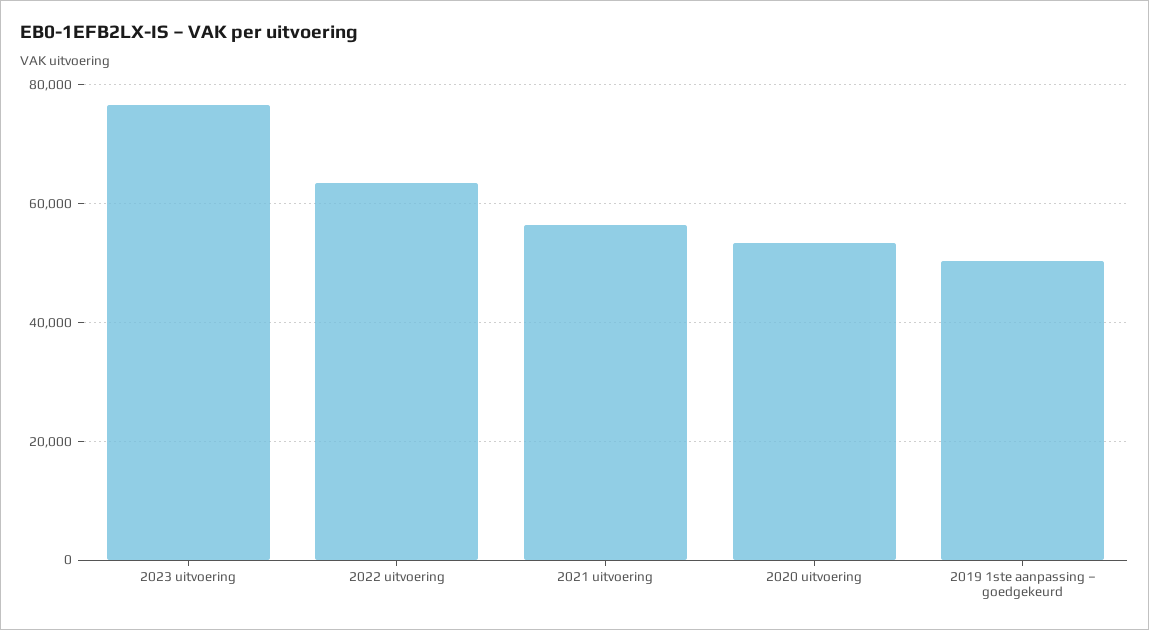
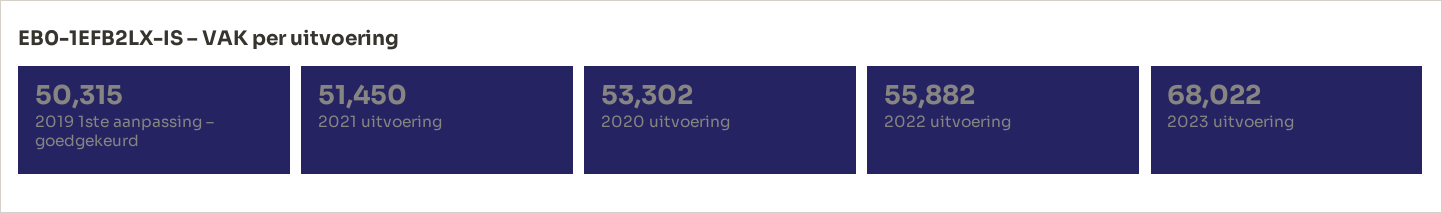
  {
-   "2023 uitvoering": 76000,
+   "2023 uitvoering": 68022,
-   "2022 uitvoering": 64000,
+   "2022 uitvoering": 55882,
-   "2021 uitvoering": 56000,
+   "2021 uitvoering": 51450,
    "2020 uitvoering": 53302,
    "2019 1ste aanpassing – goedgekeurd": 50315
  }

